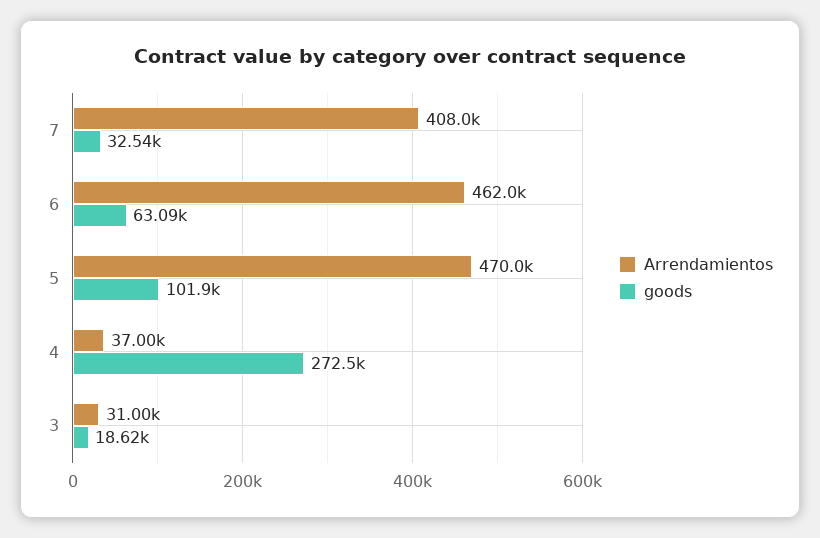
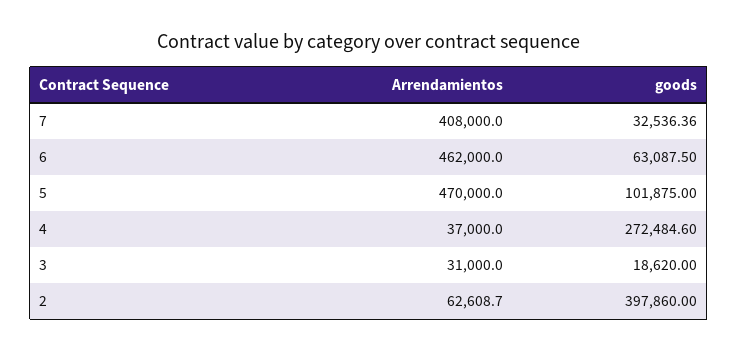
  {
    "Arrendamientos": {
      "7": 408000,
      "6": 462000,
      "5": 470000,
      "4": 37000,
-     "3": 31000
+     "3": 31000,
+     "2": 62608.7
    },
    "goods": {
      "7": 32536.36,
      "6": 63087.5,
      "5": 101875,
      "4": 272484.6,
-     "3": 18620
+     "3": 18620,
+     "2": 397860
    }
  }

